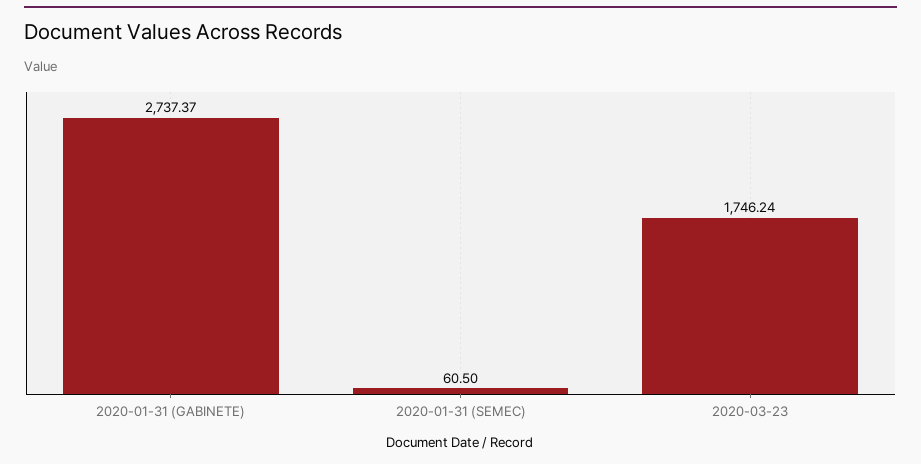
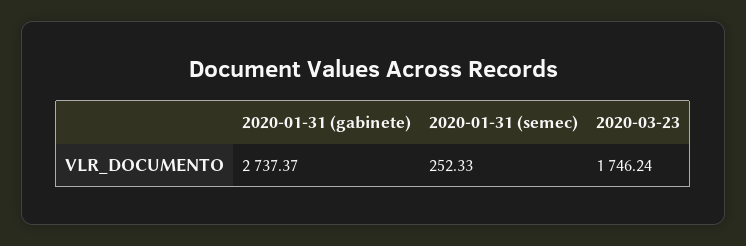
  {
    "2020-01-31 (GABINETE)": 2737.37,
-   "2020-01-31 (SEMEC)": 60.5,
+   "2020-01-31 (SEMEC)": 252.33,
    "2020-03-23": 1746.24
  }

